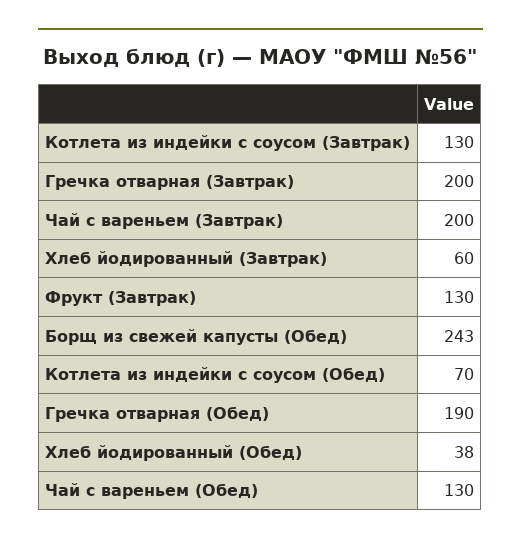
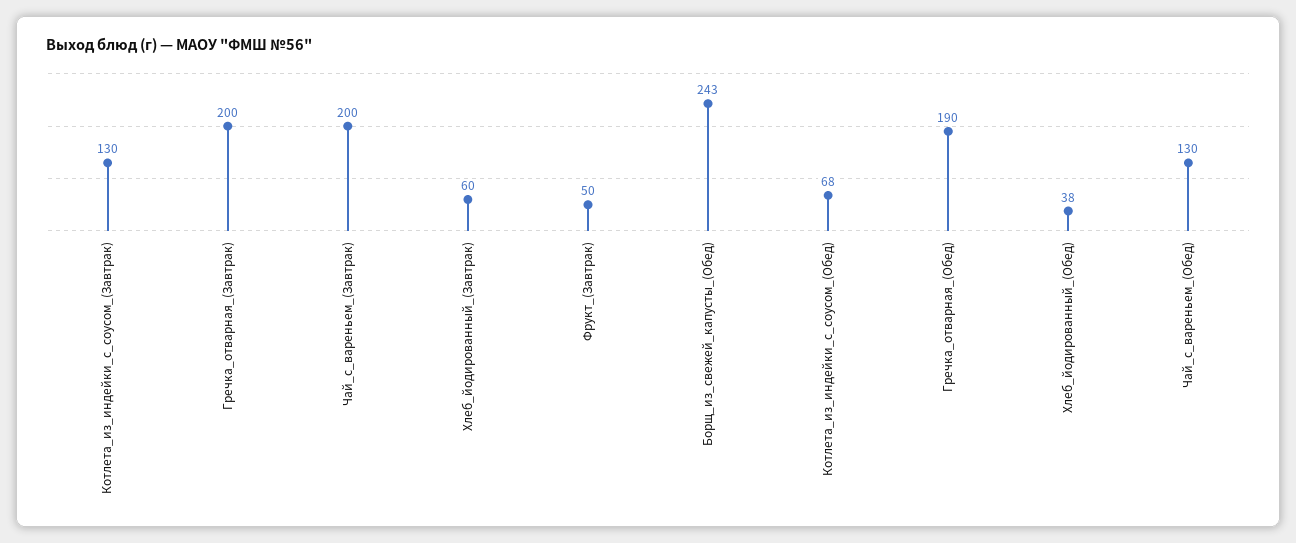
  {
    "Котлета из индейки с соусом (Завтрак)": 130,
    "Гречка отварная (Завтрак)": 200,
    "Чай с вареньем (Завтрак)": 200,
    "Хлеб йодированный (Завтрак)": 60,
-   "Фрукт (Завтрак)": 130,
+   "Фрукт (Завтрак)": 50,
    "Борщ из свежей капусты (Обед)": 243,
-   "Котлета из индейки с соусом (Обед)": 70,
+   "Котлета из индейки с соусом (Обед)": 68,
    "Гречка отварная (Обед)": 190,
    "Хлеб йодированный (Обед)": 38,
    "Чай с вареньем (Обед)": 130
  }

